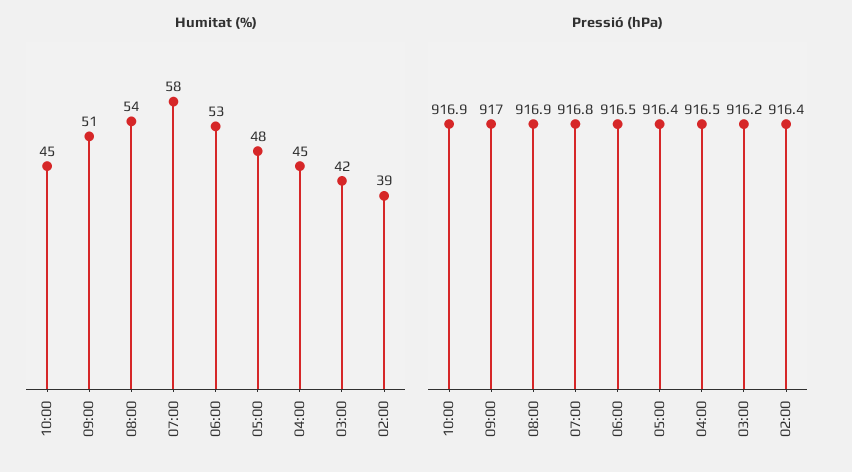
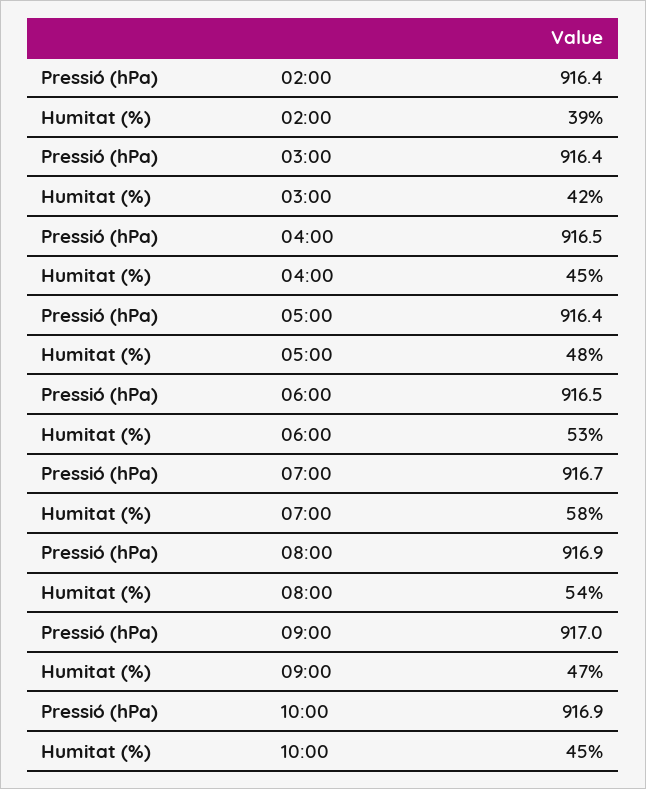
  {
    "Humitat (%)": {
      "10:00": 45,
-     "09:00": 51,
+     "09:00": 47,
      "08:00": 54,
      "07:00": 58,
      "06:00": 53,
      "05:00": 48,
      "04:00": 45,
      "03:00": 42,
      "02:00": 39
    },
    "Pressió (hPa)": {
      "10:00": 916.9,
      "09:00": 917,
      "08:00": 916.9,
-     "07:00": 916.8,
+     "07:00": 916.7,
      "06:00": 916.5,
      "05:00": 916.4,
      "04:00": 916.5,
-     "03:00": 916.2,
+     "03:00": 916.4,
      "02:00": 916.4
    }
  }

